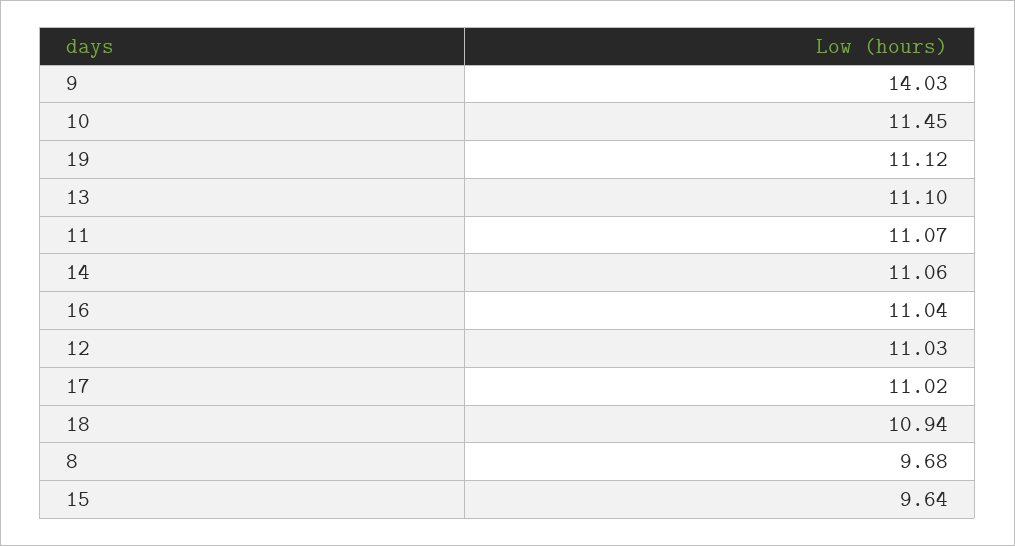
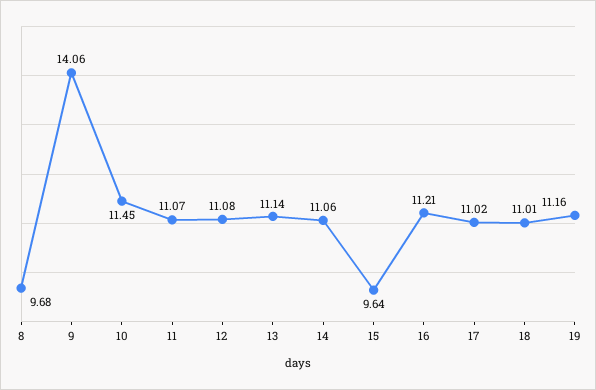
  {
-   "9": 14.03,
+   "9": 14.06,
    "10": 11.45,
-   "19": 11.12,
+   "19": 11.16,
-   "13": 11.1,
+   "13": 11.14,
    "11": 11.07,
    "14": 11.06,
-   "16": 11.04,
+   "16": 11.21,
-   "12": 11.03,
+   "12": 11.08,
    "17": 11.02,
-   "18": 10.94,
+   "18": 11.01,
    "8": 9.68,
    "15": 9.64
  }

